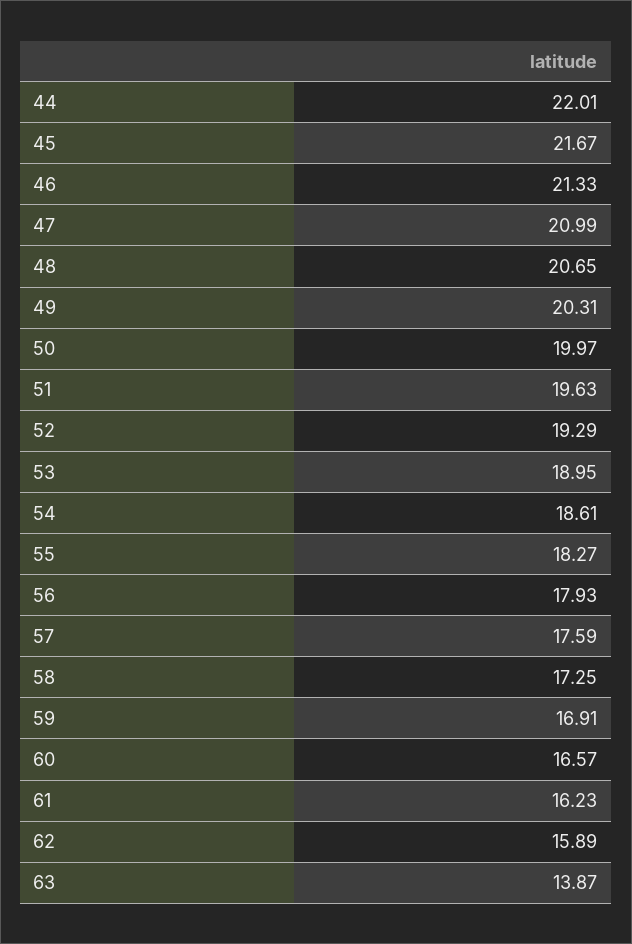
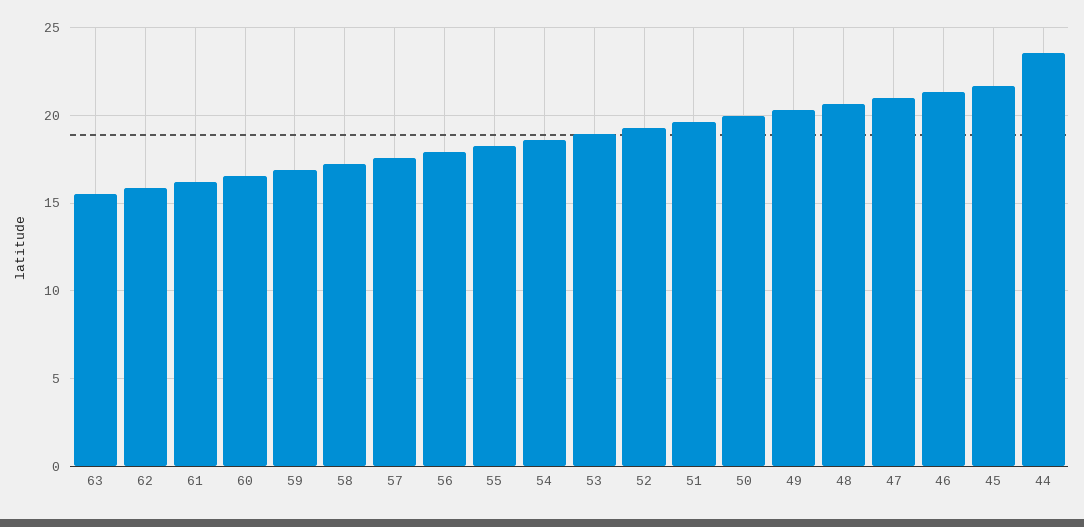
  {
-   "44": 22.01,
+   "44": 23.5,
    "45": 21.67,
    "46": 21.33,
    "47": 20.99,
    "48": 20.65,
    "49": 20.31,
    "50": 19.97,
    "51": 19.63,
    "52": 19.29,
    "53": 18.95,
    "54": 18.61,
    "55": 18.27,
    "56": 17.93,
    "57": 17.59,
    "58": 17.25,
    "59": 16.91,
    "60": 16.57,
    "61": 16.23,
    "62": 15.89,
-   "63": 13.87
+   "63": 15.5
  }

